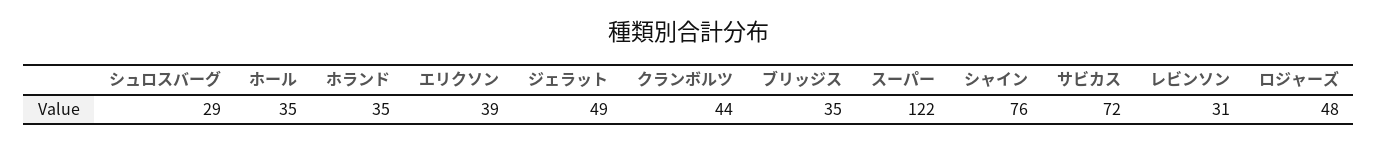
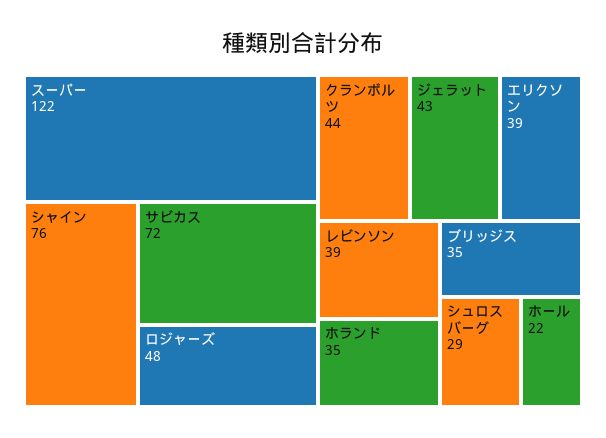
  {
    "シュロスバーグ": 29,
-   "ホール": 35,
+   "ホール": 22,
    "ホランド": 35,
    "エリクソン": 39,
-   "ジェラット": 49,
+   "ジェラット": 43,
    "クランボルツ": 44,
    "ブリッジス": 35,
    "スーパー": 122,
    "シャイン": 76,
    "サビカス": 72,
-   "レビンソン": 31,
+   "レビンソン": 39,
    "ロジャーズ": 48
  }

